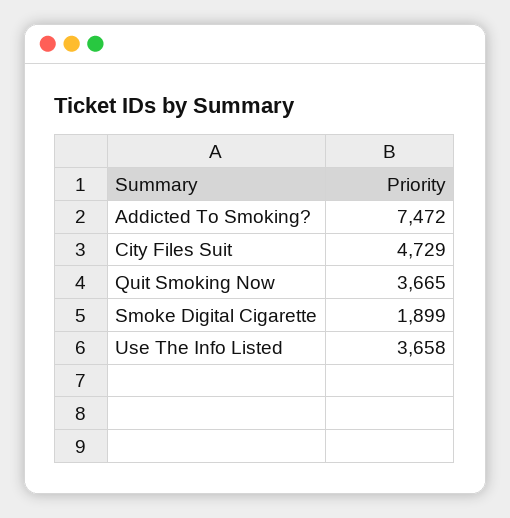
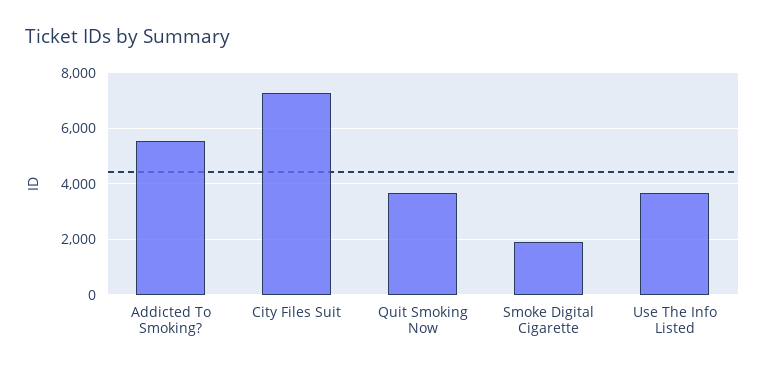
  {
-   "Addicted To Smoking?": 7472,
+   "Addicted To Smoking?": 5500,
-   "City Files Suit": 4729,
+   "City Files Suit": 7250,
    "Quit Smoking Now": 3665,
    "Smoke Digital Cigarette": 1899,
    "Use The Info Listed": 3658
  }

